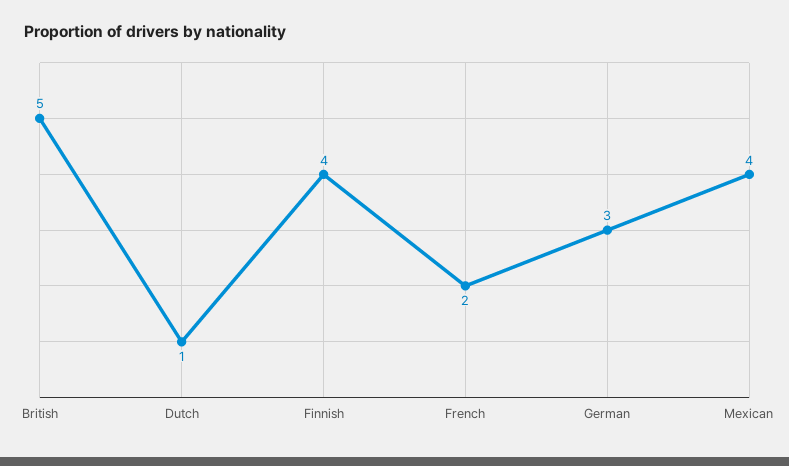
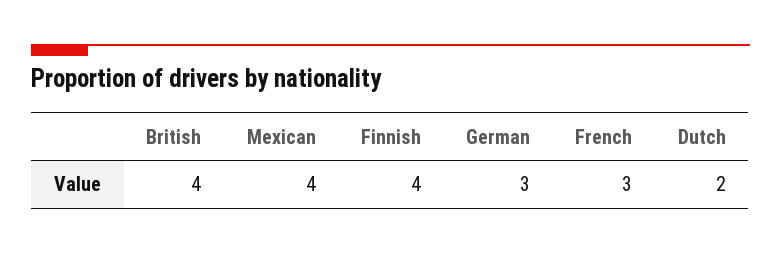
  {
-   "British": 5,
+   "British": 4,
-   "Dutch": 1,
+   "Dutch": 2,
    "Finnish": 4,
-   "French": 2,
+   "French": 3,
    "German": 3,
    "Mexican": 4
  }

